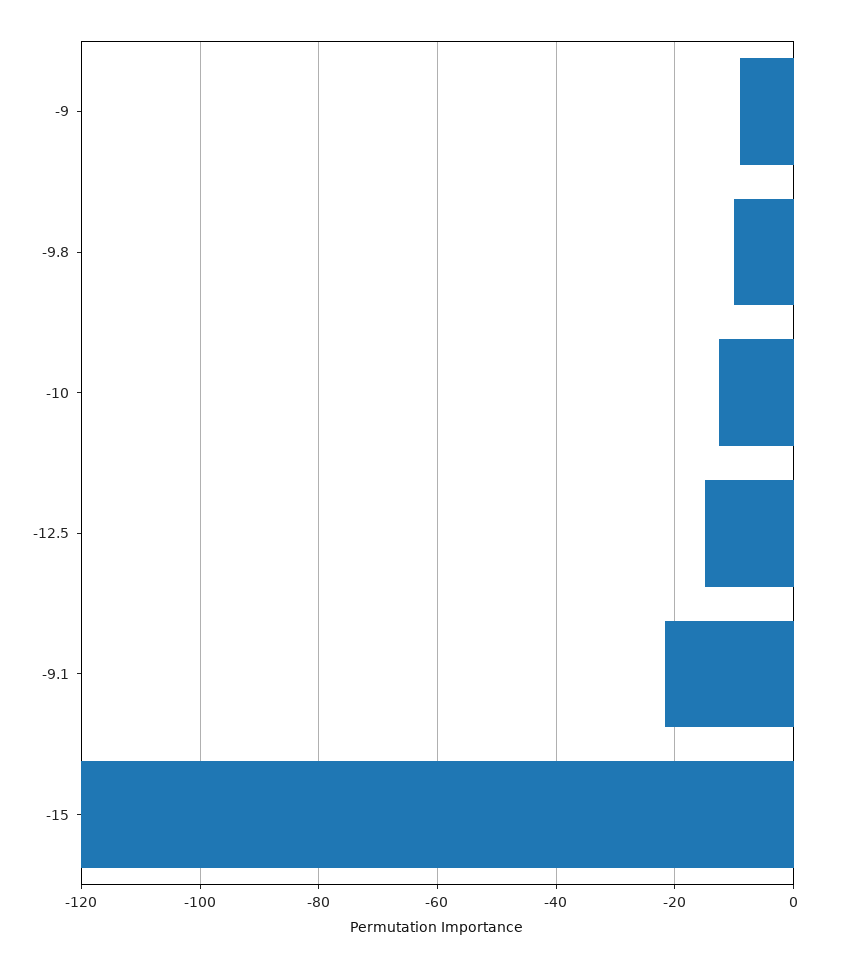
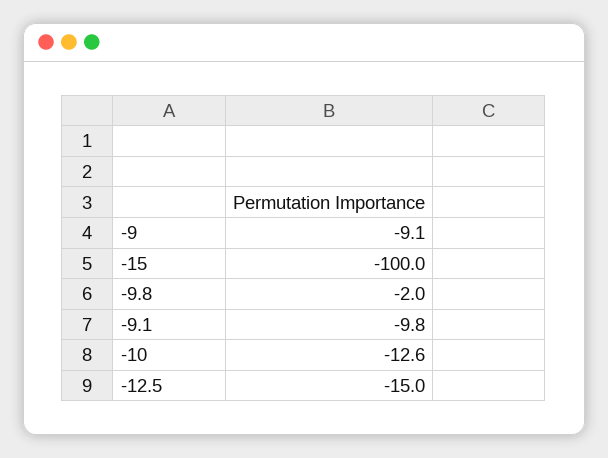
  {
    "-9": -9.1,
-   "-9.8": -10,
+   "-9.8": -2,
    "-10": -12.6,
    "-12.5": -15,
-   "-9.1": -22,
+   "-9.1": -9.8,
-   "-15": -120
+   "-15": -100
  }

